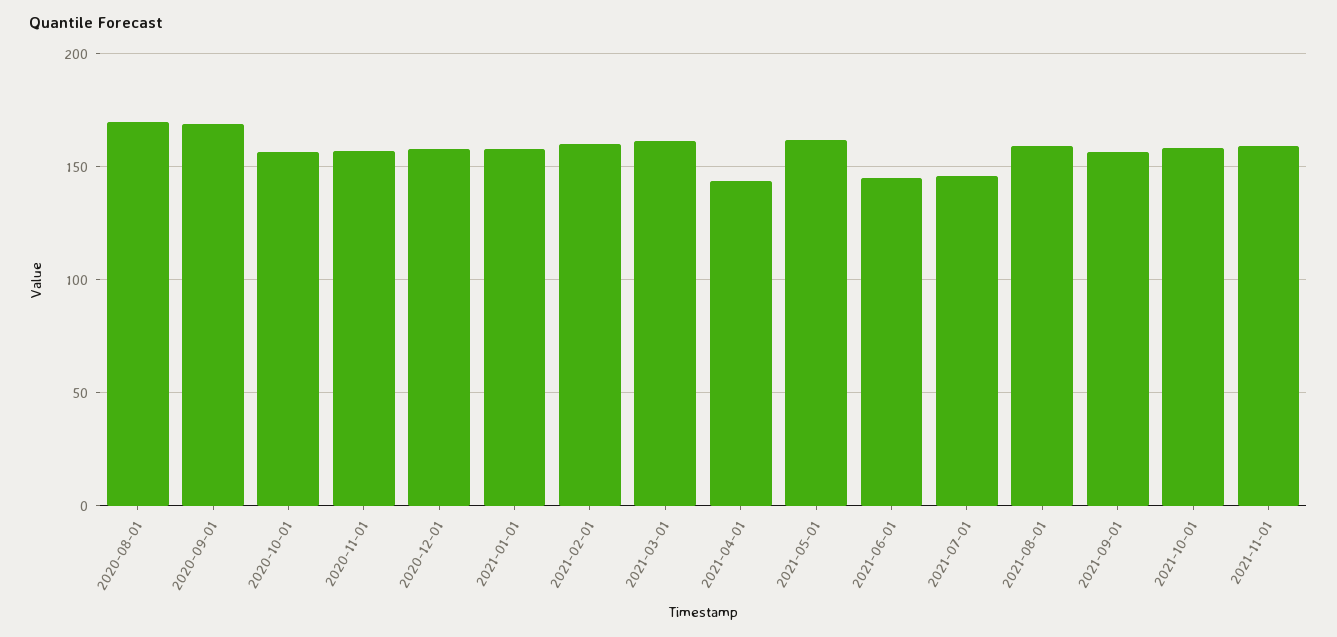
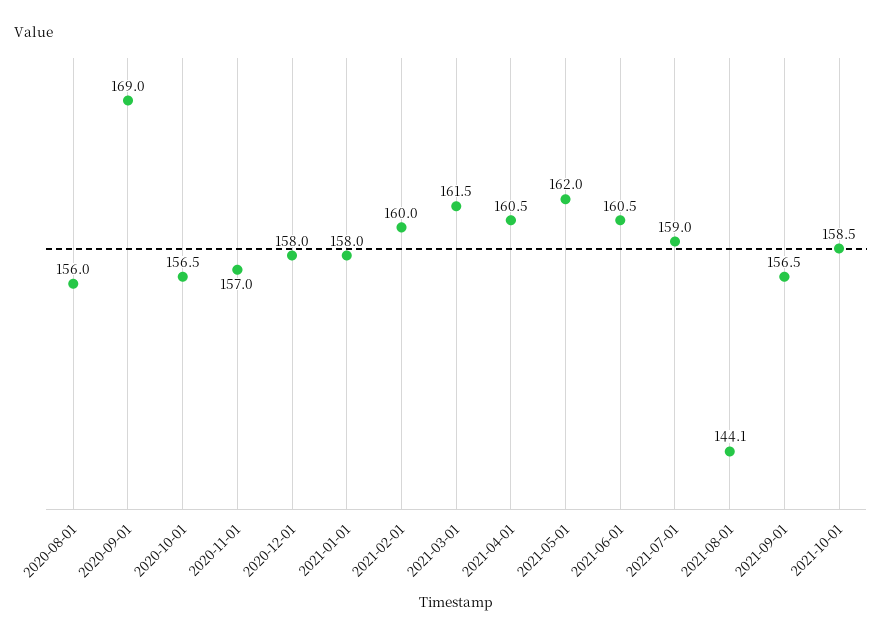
  {
-   "2020-08-01": 170,
+   "2020-08-01": 156,
    "2020-09-01": 169,
    "2020-10-01": 156.5,
    "2020-11-01": 157,
    "2020-12-01": 158,
    "2021-01-01": 158,
    "2021-02-01": 160,
    "2021-03-01": 161.5,
-   "2021-04-01": 145,
+   "2021-04-01": 160.5,
    "2021-05-01": 162,
-   "2021-06-01": 145,
+   "2021-06-01": 160.5,
-   "2021-07-01": 145,
+   "2021-07-01": 159,
-   "2021-08-01": 160,
+   "2021-08-01": 144.1,
    "2021-09-01": 156.5,
-   "2021-10-01": 158.5,
+   "2021-10-01": 158.5
-   "2021-11-01": 160
  }

